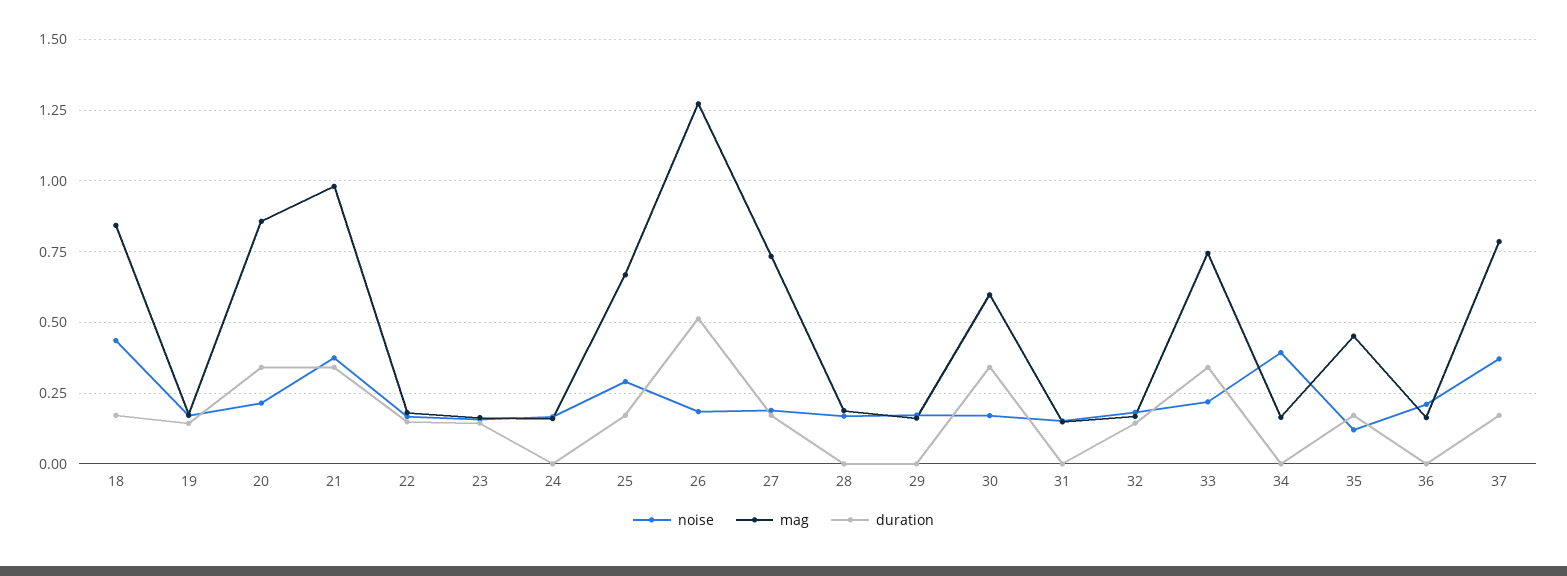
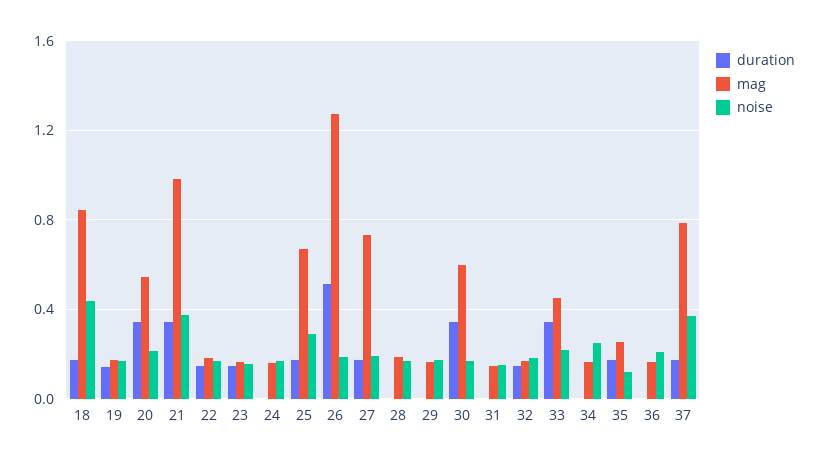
  {
    "noise": {
      "18": 0.425,
      "19": 0.175,
      "20": 0.225,
      "21": 0.375,
      "22": 0.175,
      "23": 0.15,
      "24": 0.175,
      "25": 0.3,
      "26": 0.175,
      "27": 0.2,
      "28": 0.175,
      "29": 0.175,
      "30": 0.175,
      "31": 0.15,
      "32": 0.175,
      "33": 0.225,
-     "34": 0.4,
+     "34": 0.25,
      "35": 0.125,
      "36": 0.2,
      "37": 0.375
    },
    "mag": {
      "18": 0.85,
      "19": 0.175,
-     "20": 0.85,
+     "20": 0.55,
      "21": 0.975,
      "22": 0.175,
      "23": 0.175,
      "24": 0.15,
      "25": 0.675,
      "26": 1.275,
      "27": 0.725,
      "28": 0.2,
      "29": 0.15,
      "30": 0.6,
      "31": 0.15,
      "32": 0.175,
-     "33": 0.75,
+     "33": 0.45,
      "34": 0.175,
-     "35": 0.45,
+     "35": 0.25,
      "36": 0.175,
      "37": 0.775
    },
    "duration": {
      "18": 0.175,
      "19": 0.15,
      "20": 0.35,
      "21": 0.35,
      "22": 0.15,
      "23": 0.15,
      "24": 0,
      "25": 0.175,
      "26": 0.5,
      "27": 0.175,
      "28": 0,
      "29": 0,
      "30": 0.35,
      "31": 0,
      "32": 0.15,
      "33": 0.35,
      "34": 0,
      "35": 0.175,
      "36": 0,
      "37": 0.175
    }
  }

